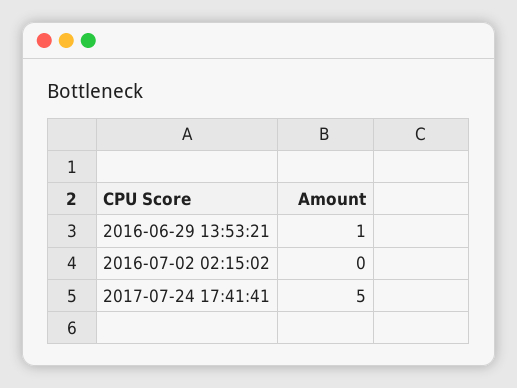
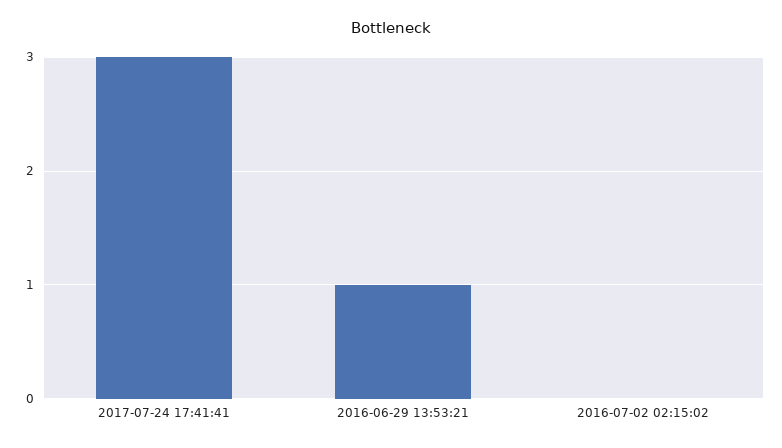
  {
    "2016-06-29 13:53:21": 1,
    "2016-07-02 02:15:02": 0,
-   "2017-07-24 17:41:41": 5
+   "2017-07-24 17:41:41": 3
  }

